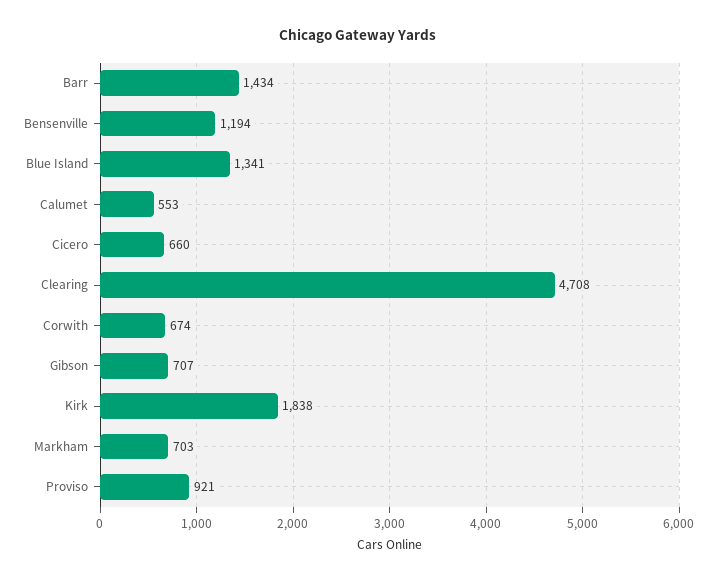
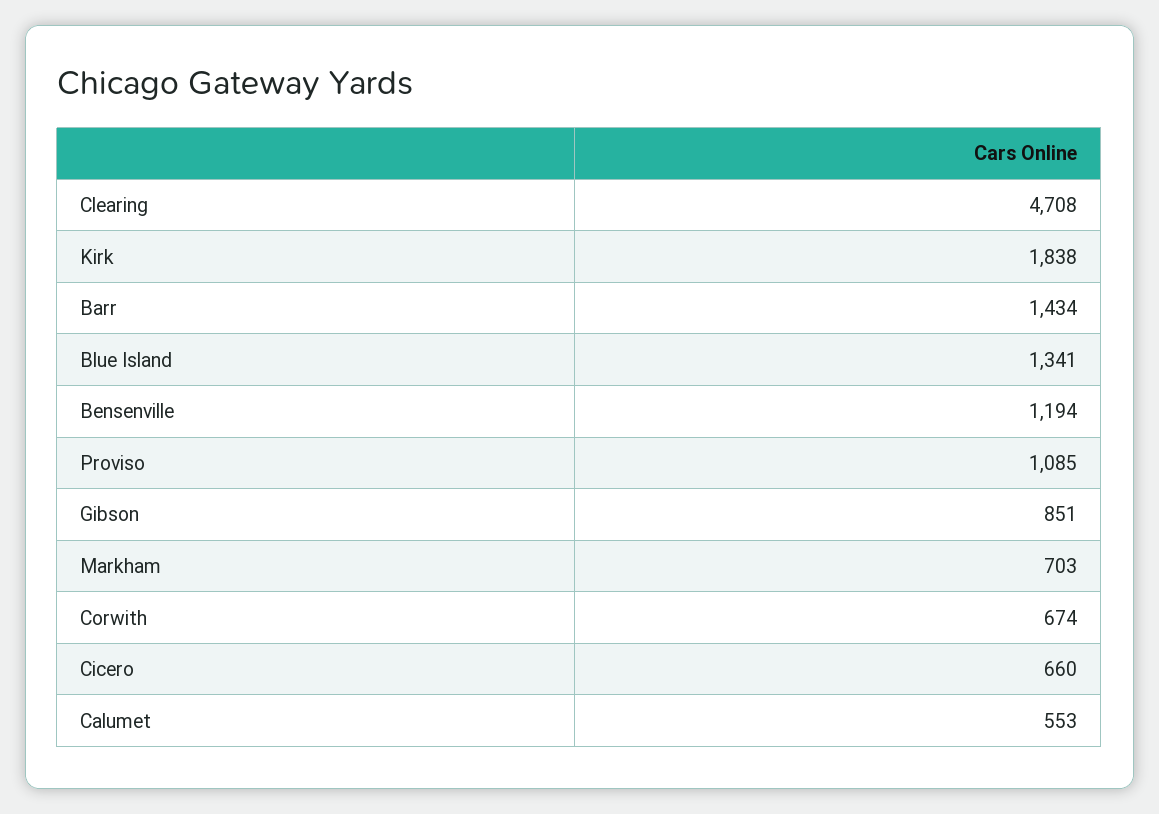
  {
    "Barr": 1434,
    "Bensenville": 1194,
    "Blue Island": 1341,
    "Calumet": 553,
    "Cicero": 660,
    "Clearing": 4708,
    "Corwith": 674,
-   "Gibson": 707,
+   "Gibson": 851,
    "Kirk": 1838,
    "Markham": 703,
-   "Proviso": 921
+   "Proviso": 1085
  }

